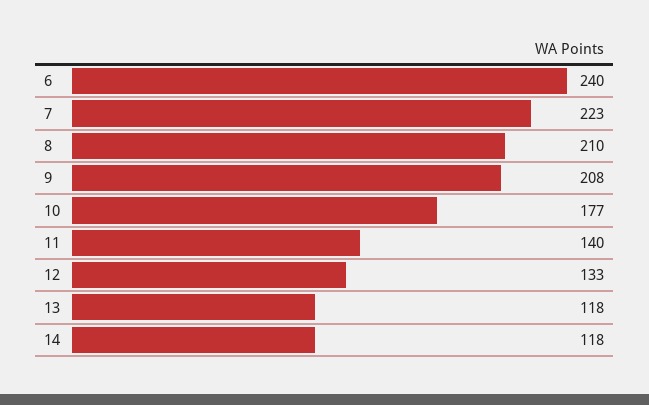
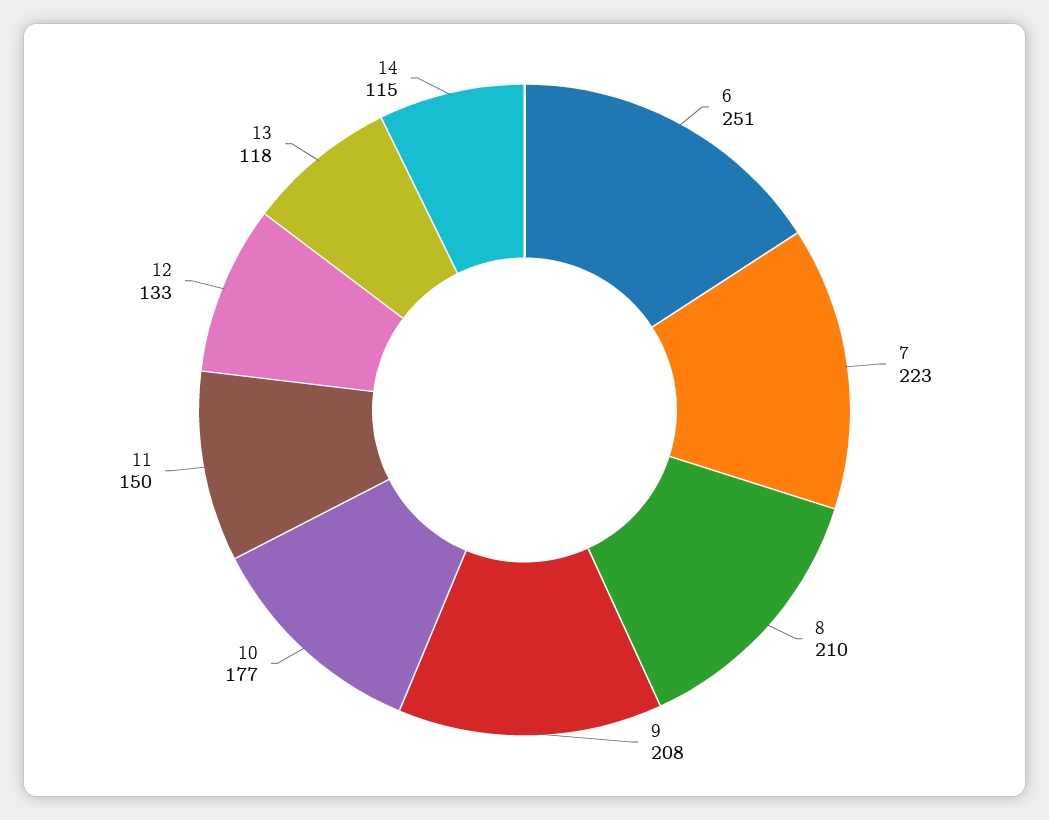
  {
-   "6": 240,
+   "6": 251,
    "7": 223,
    "8": 210,
    "9": 208,
    "10": 177,
-   "11": 140,
+   "11": 150,
    "12": 133,
    "13": 118,
-   "14": 118
+   "14": 115
  }

